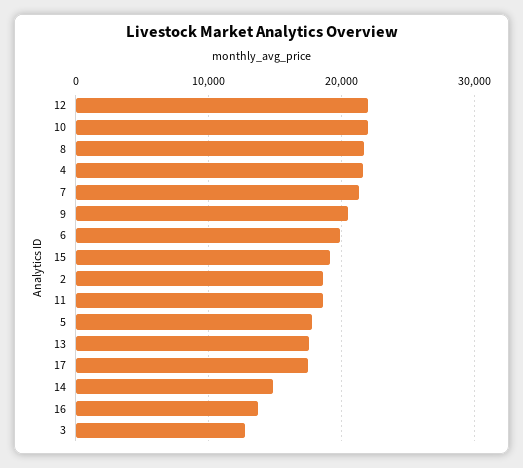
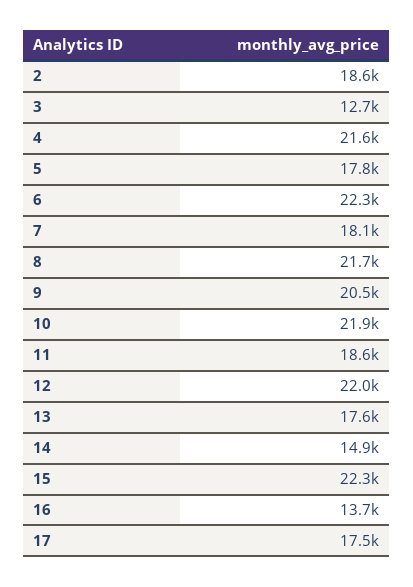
  {
    "12": 22000,
    "10": 21900,
    "8": 21700,
    "4": 21600,
-   "7": 21000,
+   "7": 18100,
    "9": 20500,
-   "6": 20000,
+   "6": 22300,
-   "15": 19000,
+   "15": 22300,
    "2": 18600,
    "11": 18600,
    "5": 17800,
    "13": 17600,
    "17": 17500,
    "14": 14900,
    "16": 13700,
    "3": 12700
  }

